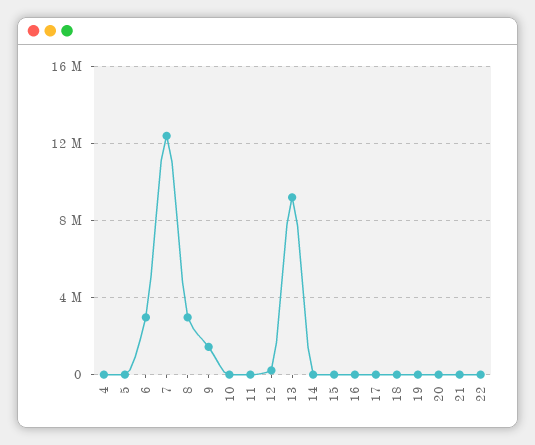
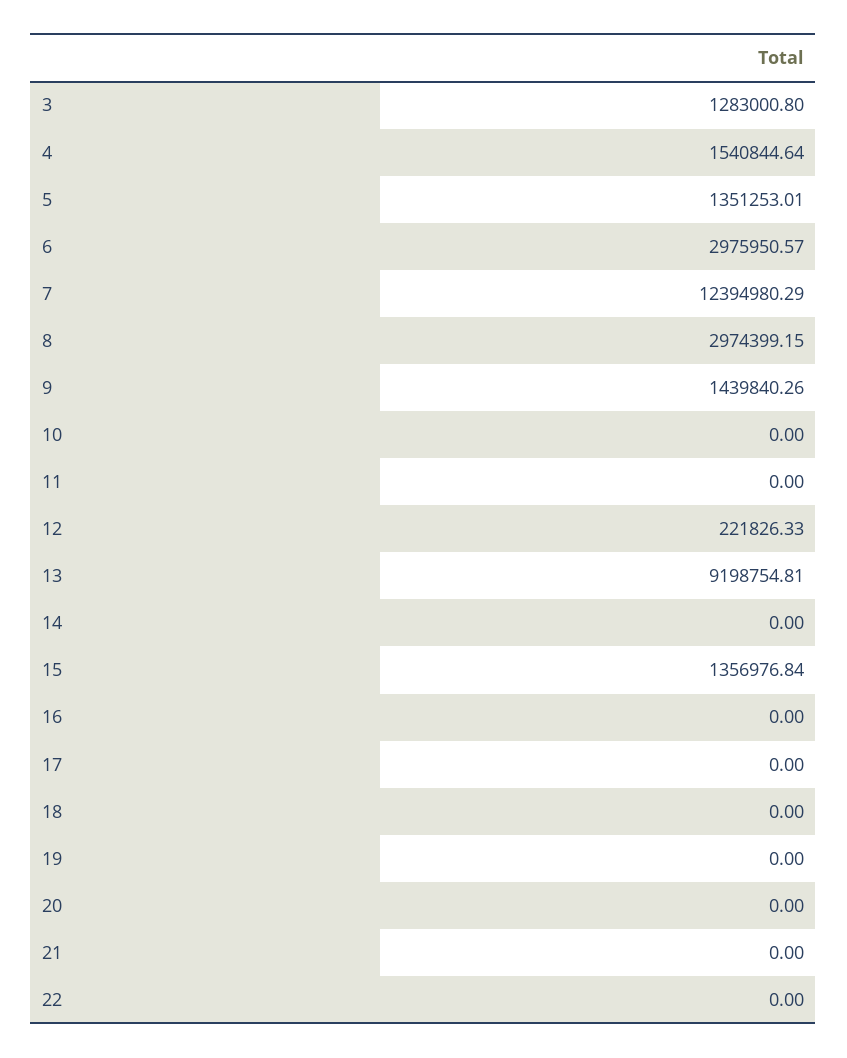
  {
-   "4": 0,
+   "4": 1540844.64,
-   "5": 0,
+   "5": 1351253.01,
    "6": 2975950.57,
    "7": 12394980.29,
    "8": 2974399.15,
    "9": 1439840.26,
    "10": 0,
    "11": 0,
    "12": 221826.33,
    "13": 9198754.81,
    "14": 0,
-   "15": 0,
+   "15": 1356976.84,
    "16": 0,
    "17": 0,
    "18": 0,
    "19": 0,
    "20": 0,
    "21": 0,
-   "22": 0
+   "22": 0,
+   "3": 1283000.8
  }

